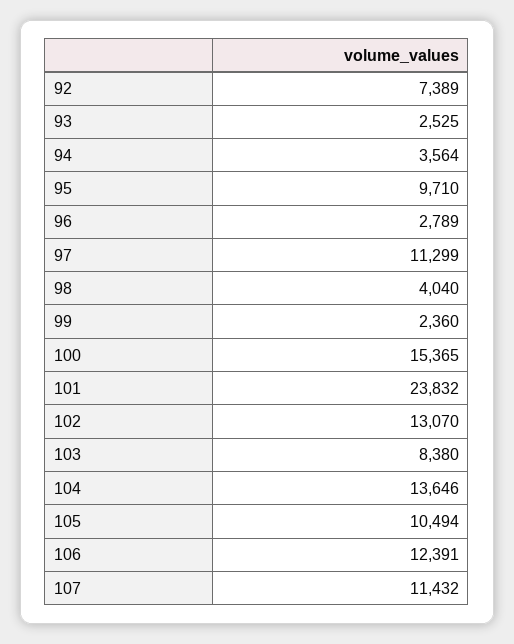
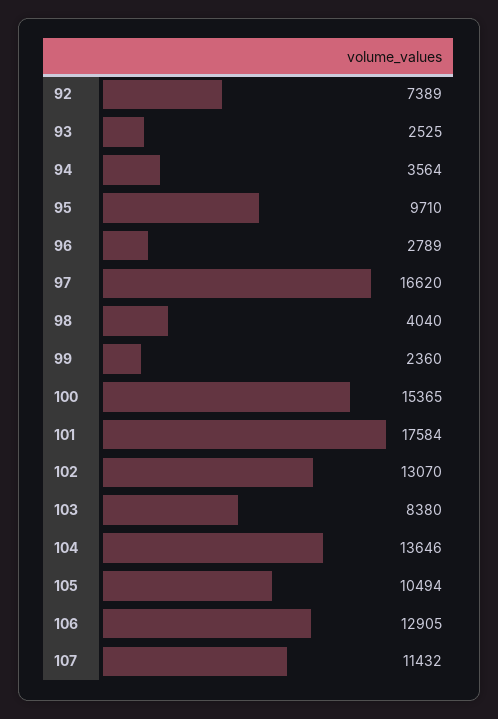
  {
    "92": 7389,
    "93": 2525,
    "94": 3564,
    "95": 9710,
    "96": 2789,
-   "97": 11299,
+   "97": 16620,
    "98": 4040,
    "99": 2360,
    "100": 15365,
-   "101": 23832,
+   "101": 17584,
    "102": 13070,
    "103": 8380,
    "104": 13646,
    "105": 10494,
-   "106": 12391,
+   "106": 12905,
    "107": 11432
  }

